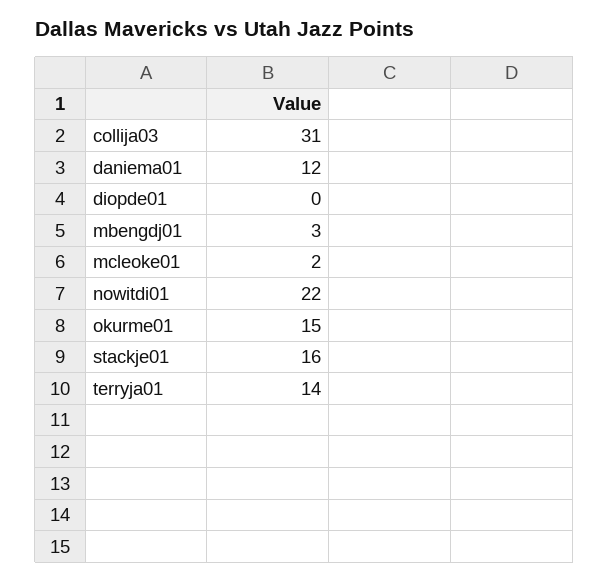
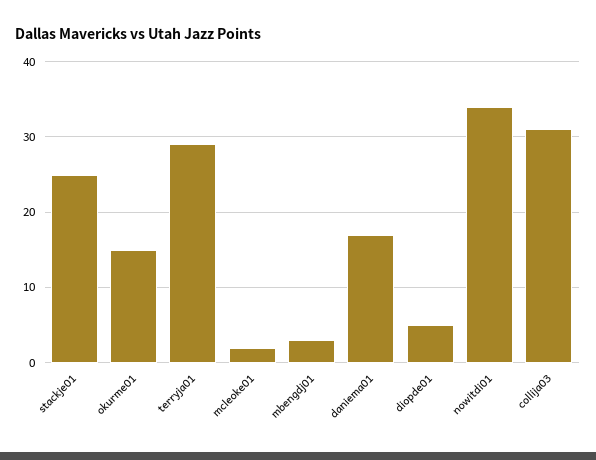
  {
    "collija03": 31,
-   "daniema01": 12,
+   "daniema01": 17,
-   "diopde01": 0,
+   "diopde01": 5,
    "mbengdj01": 3,
    "mcleoke01": 2,
-   "nowitdi01": 22,
+   "nowitdi01": 34,
    "okurme01": 15,
-   "stackje01": 16,
+   "stackje01": 25,
-   "terryja01": 14
+   "terryja01": 29
  }

